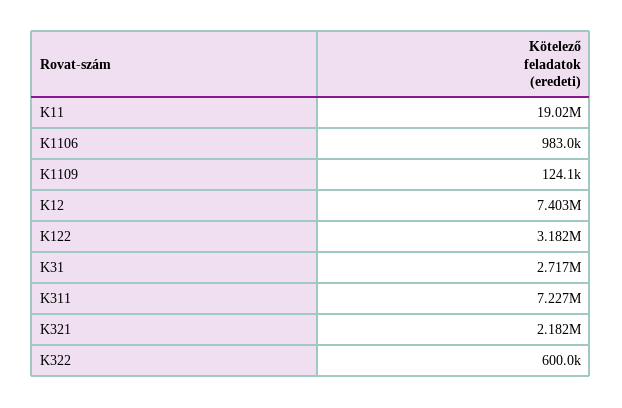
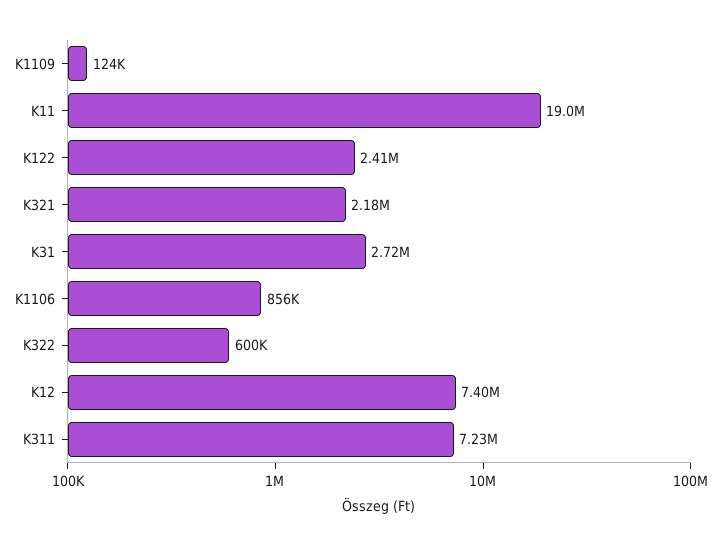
  {
    "K11": 19020000,
-   "K1106": 983000,
+   "K1106": 856000,
    "K1109": 124100,
    "K12": 7403000,
-   "K122": 3182000,
+   "K122": 2410000,
    "K31": 2717000,
    "K311": 7227000,
    "K321": 2182000,
    "K322": 600000
  }

